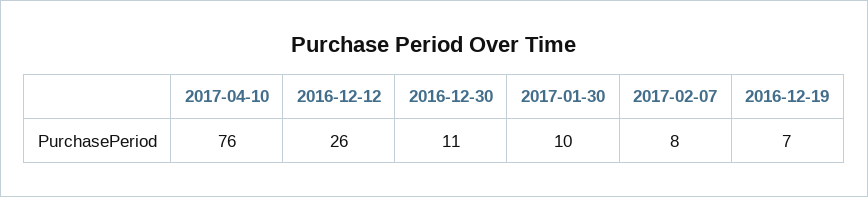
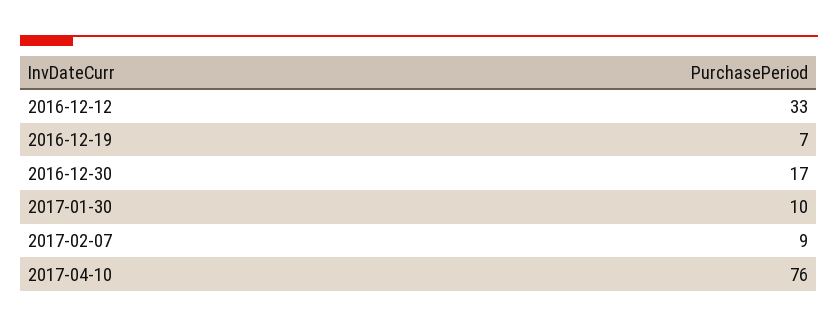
  {
    "2017-04-10": 76,
-   "2016-12-12": 26,
+   "2016-12-12": 33,
-   "2016-12-30": 11,
+   "2016-12-30": 17,
    "2017-01-30": 10,
-   "2017-02-07": 8,
+   "2017-02-07": 9,
    "2016-12-19": 7
  }

